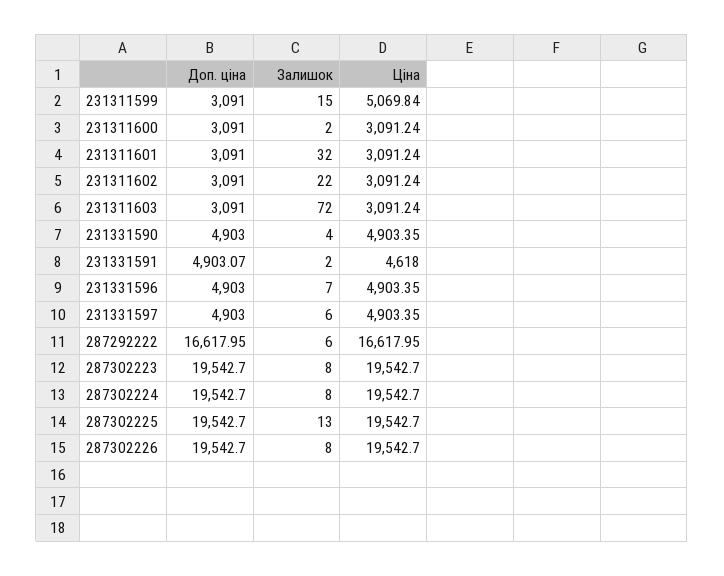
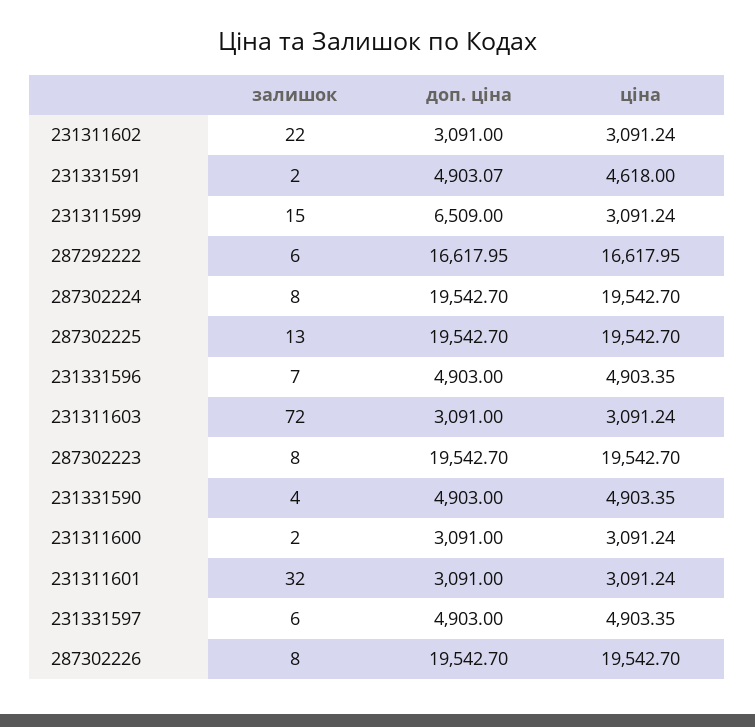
  {
    "Доп. ціна": {
-     "231311599": 3091,
+     "231311599": 6509,
      "231311600": 3091,
      "231311601": 3091,
      "231311602": 3091,
      "231311603": 3091,
      "231331590": 4903,
      "231331591": 4903.07,
      "231331596": 4903,
      "231331597": 4903,
      "287292222": 16617.95,
      "287302223": 19542.7,
      "287302224": 19542.7,
      "287302225": 19542.7,
      "287302226": 19542.7
    },
    "Залишок": {
      "231311599": 15,
      "231311600": 2,
      "231311601": 32,
      "231311602": 22,
      "231311603": 72,
      "231331590": 4,
      "231331591": 2,
      "231331596": 7,
      "231331597": 6,
      "287292222": 6,
      "287302223": 8,
      "287302224": 8,
      "287302225": 13,
      "287302226": 8
    },
    "Ціна": {
-     "231311599": 5069.84,
+     "231311599": 3091.24,
      "231311600": 3091.24,
      "231311601": 3091.24,
      "231311602": 3091.24,
      "231311603": 3091.24,
      "231331590": 4903.35,
      "231331591": 4618,
      "231331596": 4903.35,
      "231331597": 4903.35,
      "287292222": 16617.95,
      "287302223": 19542.7,
      "287302224": 19542.7,
      "287302225": 19542.7,
      "287302226": 19542.7
    }
  }

